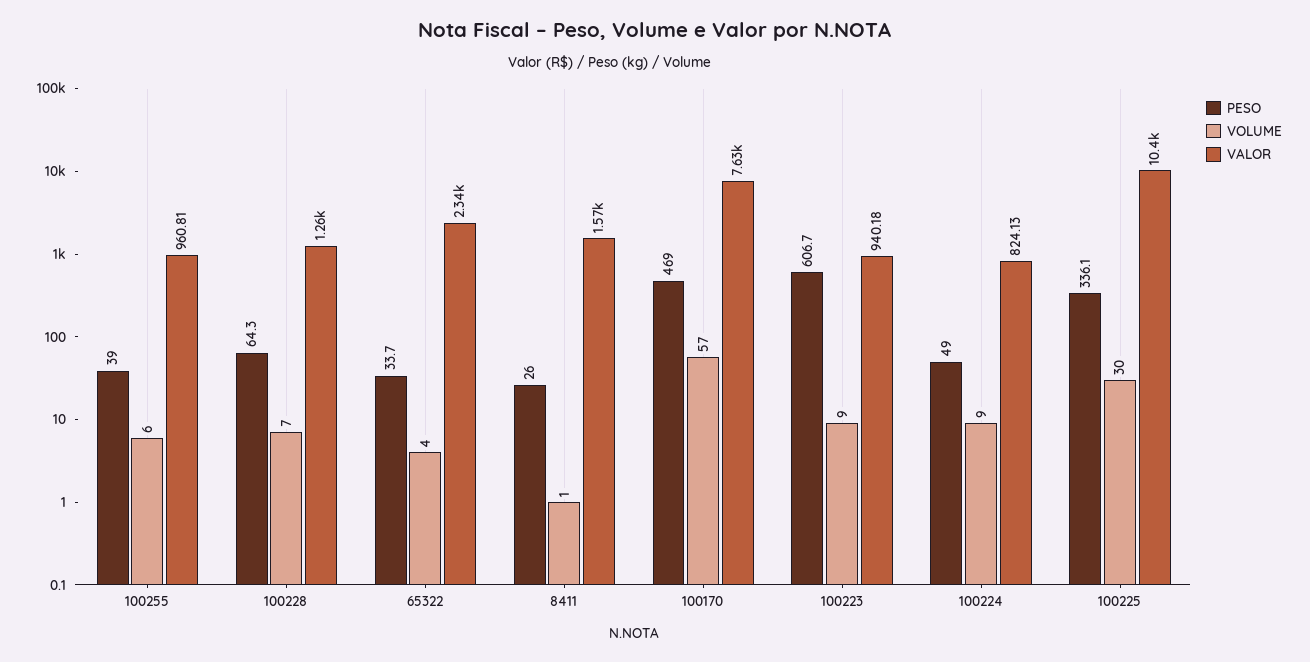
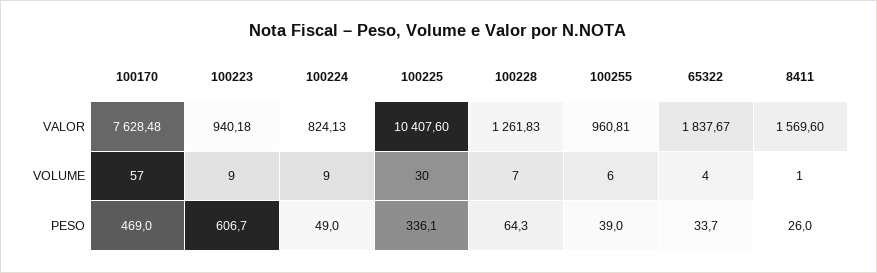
  {
    "PESO": {
      "100255": 39,
      "100228": 64.3,
      "65322": 33.7,
      "8411": 26,
      "100170": 469,
      "100223": 606.7,
      "100224": 49,
      "100225": 336.1
    },
    "VOLUME": {
      "100255": 6,
      "100228": 7,
      "65322": 4,
      "8411": 1,
      "100170": 57,
      "100223": 9,
      "100224": 9,
      "100225": 30
    },
    "VALOR": {
      "100255": 960.81,
      "100228": 1261.83,
-     "65322": 2340,
+     "65322": 1837.67,
      "8411": 1569.6,
      "100170": 7628.48,
      "100223": 940.18,
      "100224": 824.13,
      "100225": 10407.6
    }
  }

